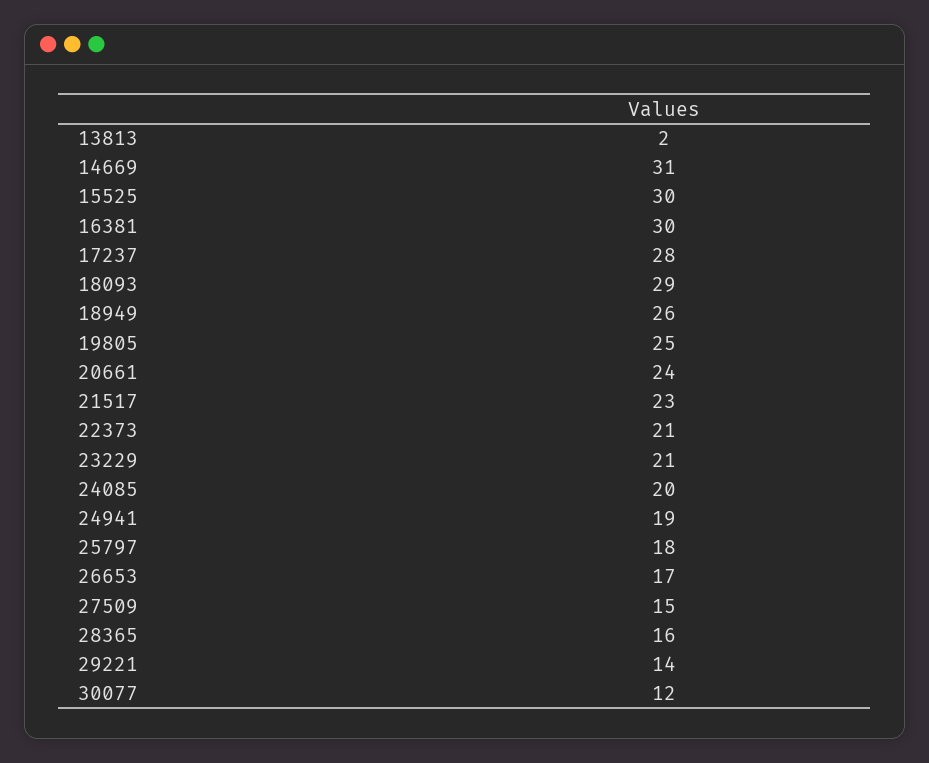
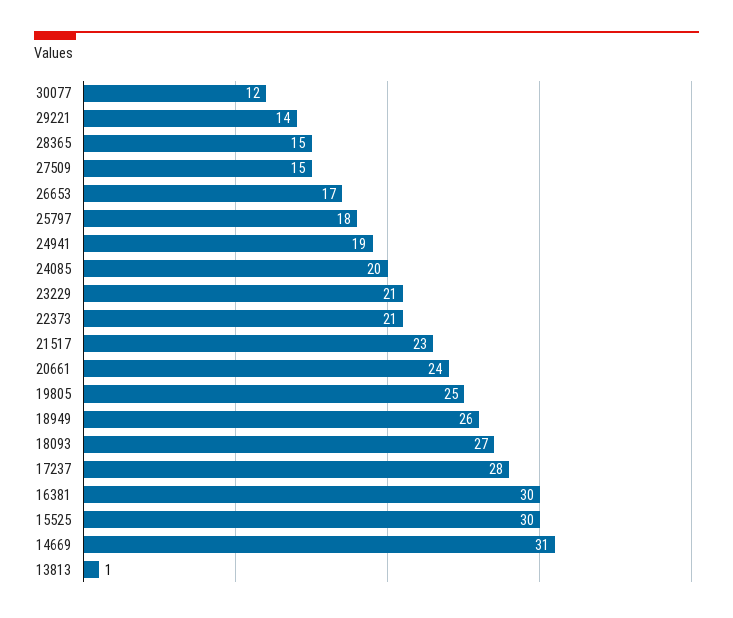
  {
-   "13813": 2,
+   "13813": 1,
    "14669": 31,
    "15525": 30,
    "16381": 30,
    "17237": 28,
-   "18093": 29,
+   "18093": 27,
    "18949": 26,
    "19805": 25,
    "20661": 24,
    "21517": 23,
    "22373": 21,
    "23229": 21,
    "24085": 20,
    "24941": 19,
    "25797": 18,
    "26653": 17,
    "27509": 15,
-   "28365": 16,
+   "28365": 15,
    "29221": 14,
    "30077": 12
  }

